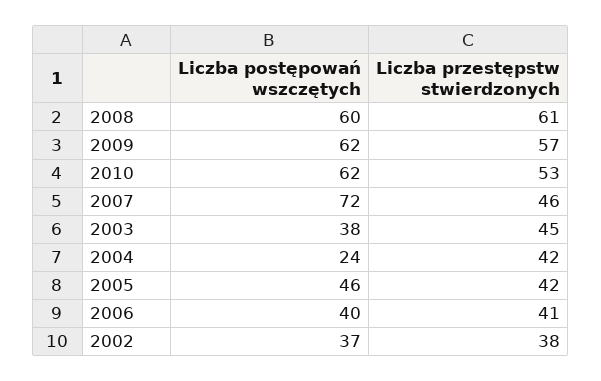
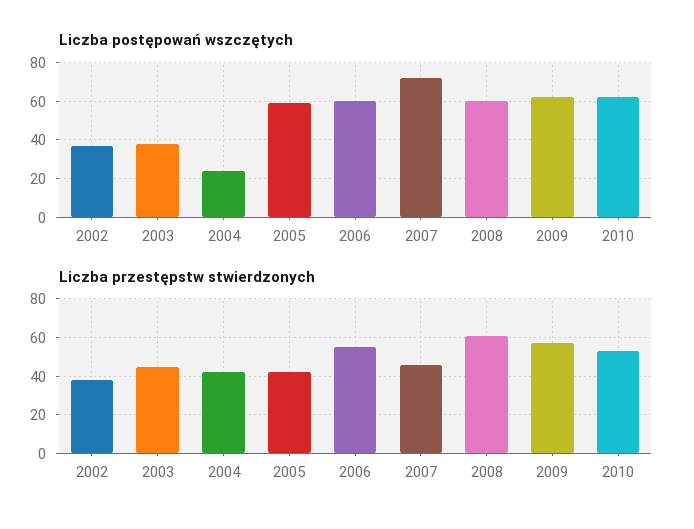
  {
    "Liczba postępowań wszczętych": {
      "2008": 60,
      "2009": 62,
      "2010": 62,
      "2007": 72,
      "2003": 38,
      "2004": 24,
-     "2005": 46,
+     "2005": 60,
-     "2006": 40,
+     "2006": 60,
      "2002": 37
    },
    "Liczba przestępstw stwierdzonych": {
      "2008": 61,
      "2009": 57,
      "2010": 53,
      "2007": 46,
      "2003": 45,
      "2004": 42,
      "2005": 42,
-     "2006": 41,
+     "2006": 55,
      "2002": 38
    }
  }

